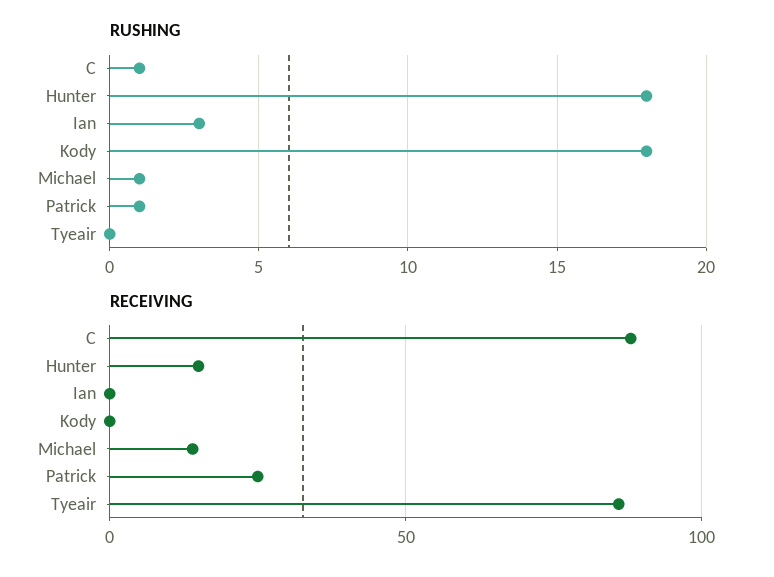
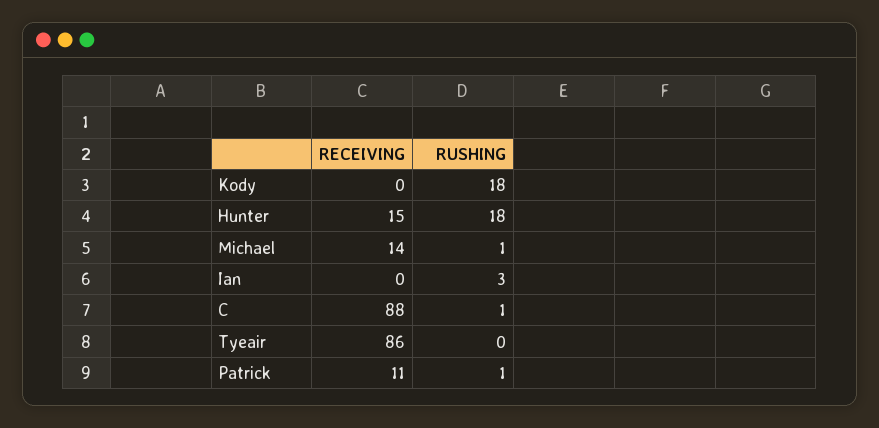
  {
    "RUSHING": {
      "C": 1,
      "Hunter": 18,
      "Ian": 3,
      "Kody": 18,
      "Michael": 1,
      "Patrick": 1,
      "Tyeair": 0
    },
    "RECEIVING": {
      "C": 88,
      "Hunter": 15,
      "Ian": 0,
      "Kody": 0,
      "Michael": 14,
-     "Patrick": 25,
+     "Patrick": 11,
      "Tyeair": 86
    }
  }

